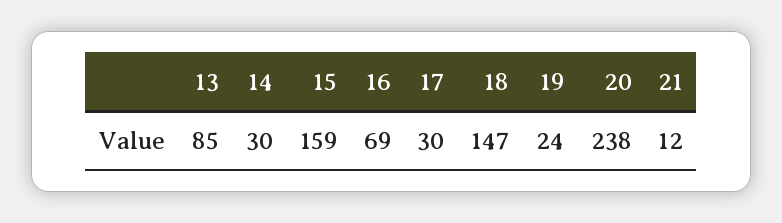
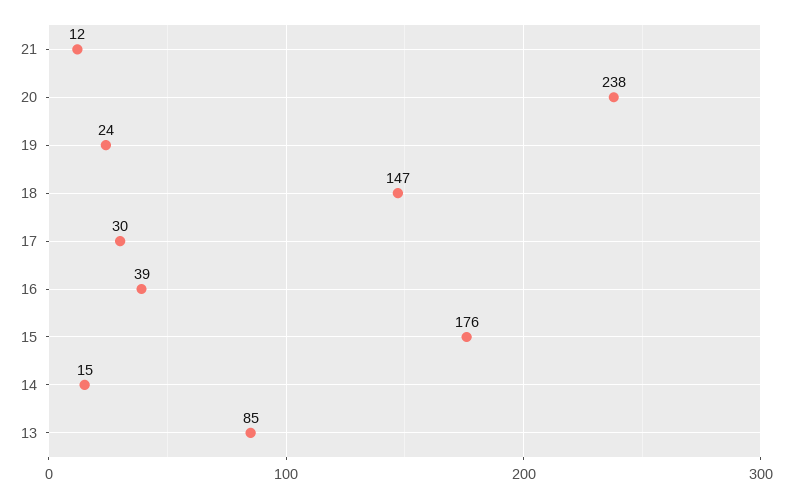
  {
    "13": 85,
-   "14": 30,
+   "14": 15,
-   "15": 159,
+   "15": 176,
-   "16": 69,
+   "16": 39,
    "17": 30,
    "18": 147,
    "19": 24,
    "20": 238,
    "21": 12
  }

